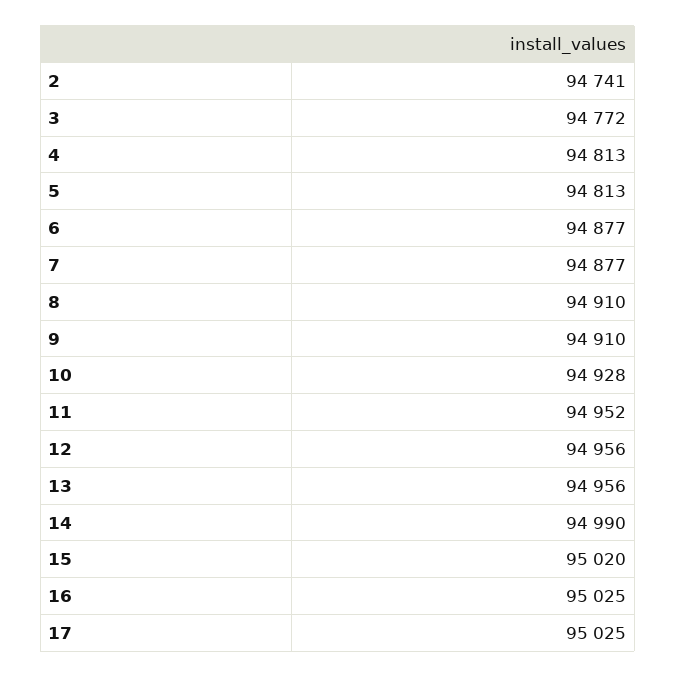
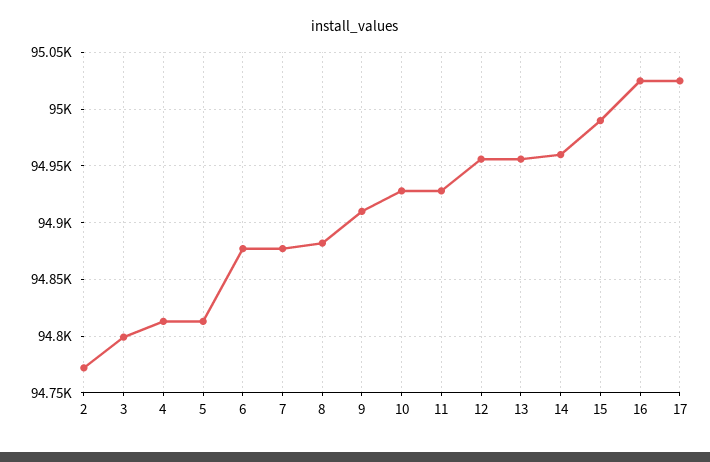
  {
-   "2": 94741,
+   "2": 94770,
-   "3": 94772,
+   "3": 94800,
    "4": 94813,
    "5": 94813,
    "6": 94877,
    "7": 94877,
-   "8": 94910,
+   "8": 94880,
    "9": 94910,
    "10": 94928,
-   "11": 94952,
+   "11": 94930,
    "12": 94956,
    "13": 94956,
-   "14": 94990,
+   "14": 94960,
-   "15": 95020,
+   "15": 94990,
    "16": 95025,
    "17": 95025
  }

